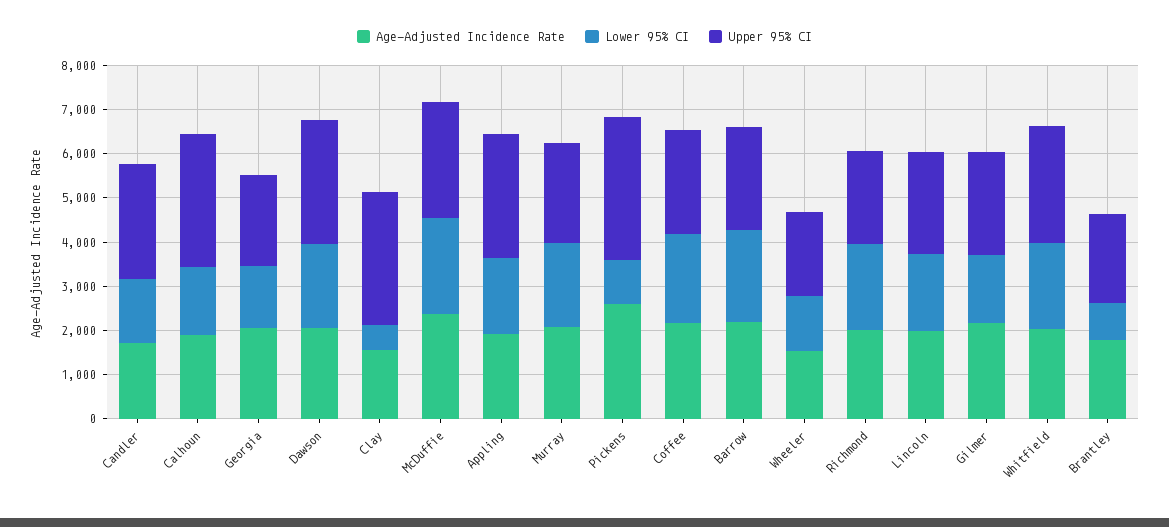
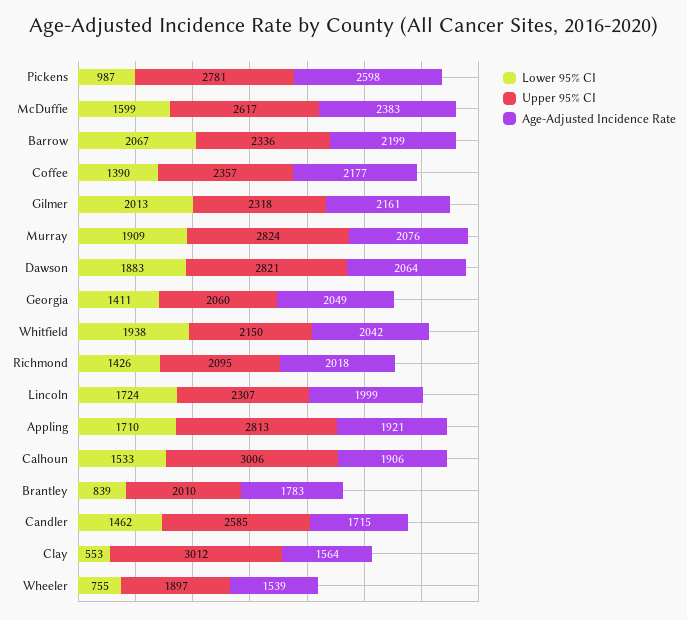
  {
    "Age-Adjusted Incidence Rate": {
      "Candler": 1715,
      "Calhoun": 1906,
      "Georgia": 2049,
      "Dawson": 2064,
      "Clay": 1564,
      "McDuffie": 2383,
      "Appling": 1921,
      "Murray": 2076,
      "Pickens": 2598,
      "Coffee": 2177,
      "Barrow": 2199,
      "Wheeler": 1539,
      "Richmond": 2018,
      "Lincoln": 1999,
      "Gilmer": 2161,
      "Whitfield": 2042,
      "Brantley": 1783
    },
    "Lower 95% CI": {
      "Candler": 1462,
      "Calhoun": 1533,
      "Georgia": 1411,
      "Dawson": 1883,
      "Clay": 553,
-     "McDuffie": 2200,
+     "McDuffie": 1599,
      "Appling": 1710,
      "Murray": 1909,
      "Pickens": 987,
-     "Coffee": 2000,
+     "Coffee": 1390,
      "Barrow": 2067,
-     "Wheeler": 1200,
+     "Wheeler": 755,
-     "Richmond": 2000,
+     "Richmond": 1426,
      "Lincoln": 1724,
-     "Gilmer": 1600,
+     "Gilmer": 2013,
      "Whitfield": 1938,
      "Brantley": 839
    },
    "Upper 95% CI": {
      "Candler": 2585,
      "Calhoun": 3006,
      "Georgia": 2060,
      "Dawson": 2821,
      "Clay": 3012,
      "McDuffie": 2617,
      "Appling": 2813,
-     "Murray": 2200,
+     "Murray": 2824,
-     "Pickens": 3200,
+     "Pickens": 2781,
      "Coffee": 2357,
      "Barrow": 2336,
      "Wheeler": 1897,
      "Richmond": 2095,
      "Lincoln": 2307,
      "Gilmer": 2318,
-     "Whitfield": 2600,
+     "Whitfield": 2150,
      "Brantley": 2010
    }
  }

